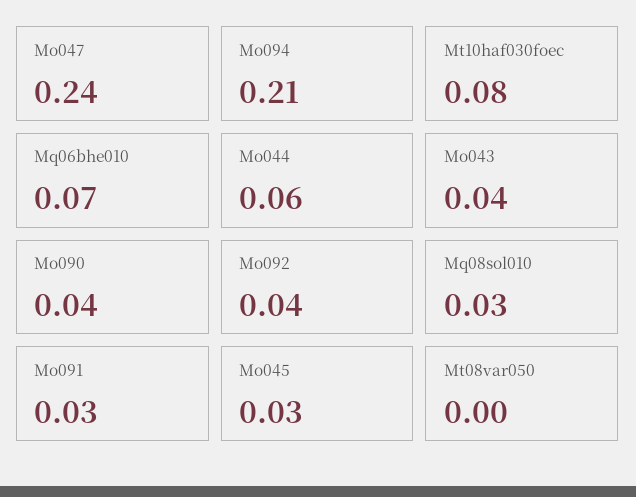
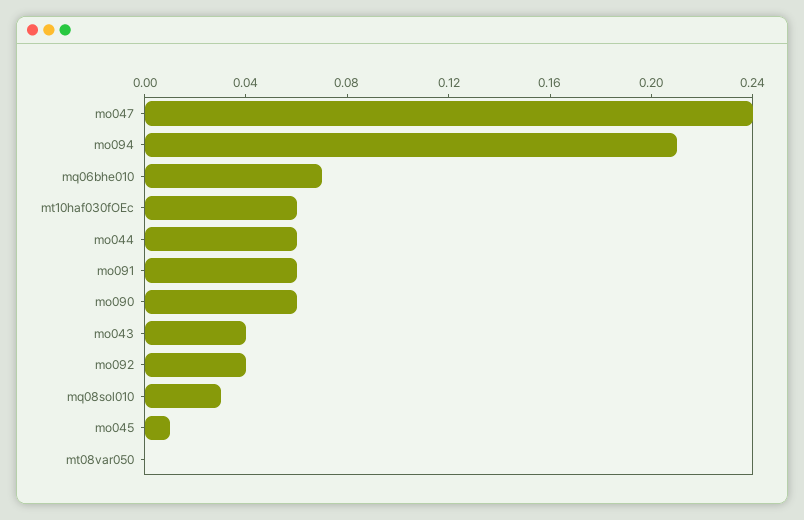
  {
    "Mo047": 0.24,
    "Mo094": 0.21,
-   "Mt10haf030foec": 0.08,
+   "Mt10haf030foec": 0.06,
    "Mq06bhe010": 0.07,
    "Mo044": 0.06,
    "Mo043": 0.04,
-   "Mo090": 0.04,
+   "Mo090": 0.06,
    "Mo092": 0.04,
    "Mq08sol010": 0.03,
-   "Mo091": 0.03,
+   "Mo091": 0.06,
-   "Mo045": 0.03,
+   "Mo045": 0.01,
    "Mt08var050": 0
  }

